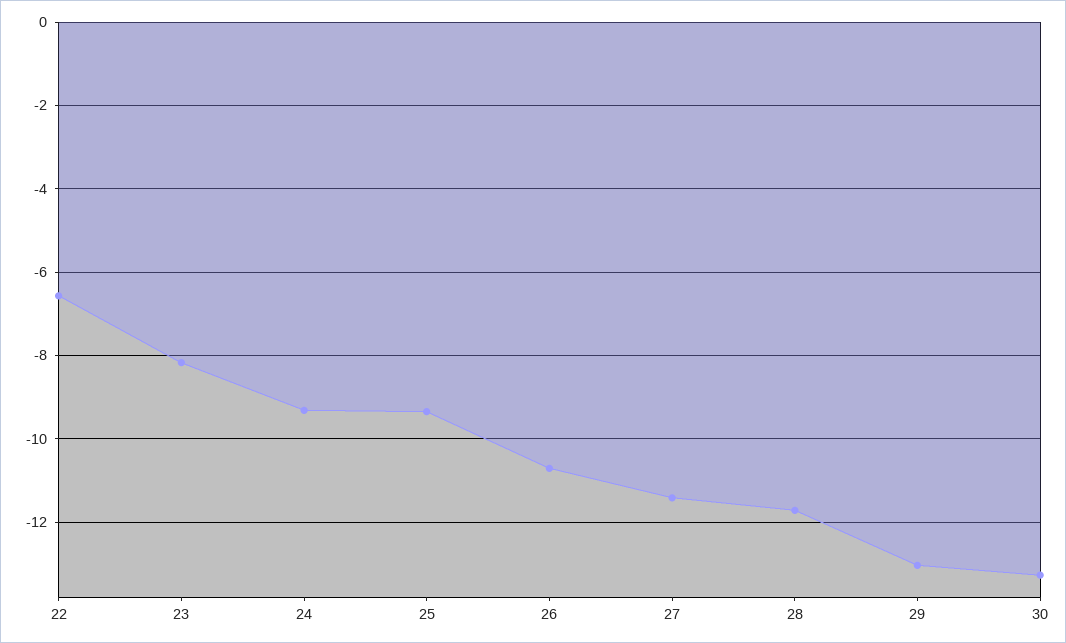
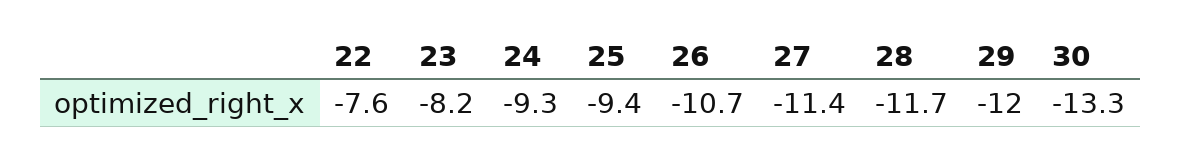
  {
-   "22": -6.6,
+   "22": -7.6,
    "23": -8.2,
    "24": -9.3,
    "25": -9.4,
    "26": -10.7,
    "27": -11.4,
    "28": -11.7,
-   "29": -13,
+   "29": -12,
    "30": -13.3
  }

